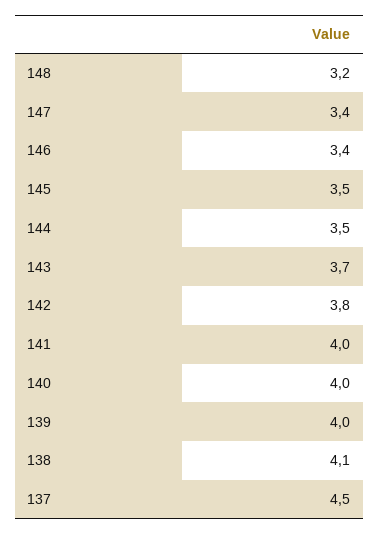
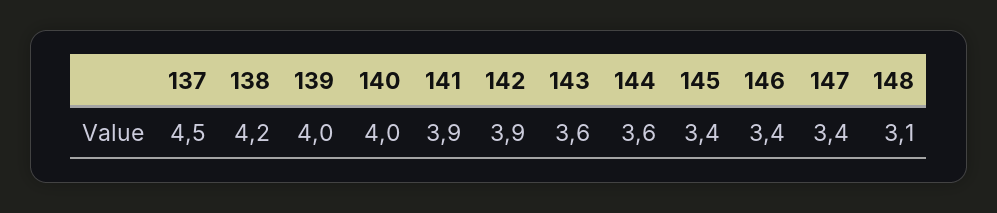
  {
-   "148": 3.2,
+   "148": 3.1,
    "147": 3.4,
    "146": 3.4,
-   "145": 3.5,
+   "145": 3.4,
-   "144": 3.5,
+   "144": 3.6,
-   "143": 3.7,
+   "143": 3.6,
-   "142": 3.8,
+   "142": 3.9,
-   "141": 4,
+   "141": 3.9,
    "140": 4,
    "139": 4,
-   "138": 4.1,
+   "138": 4.2,
    "137": 4.5
  }

